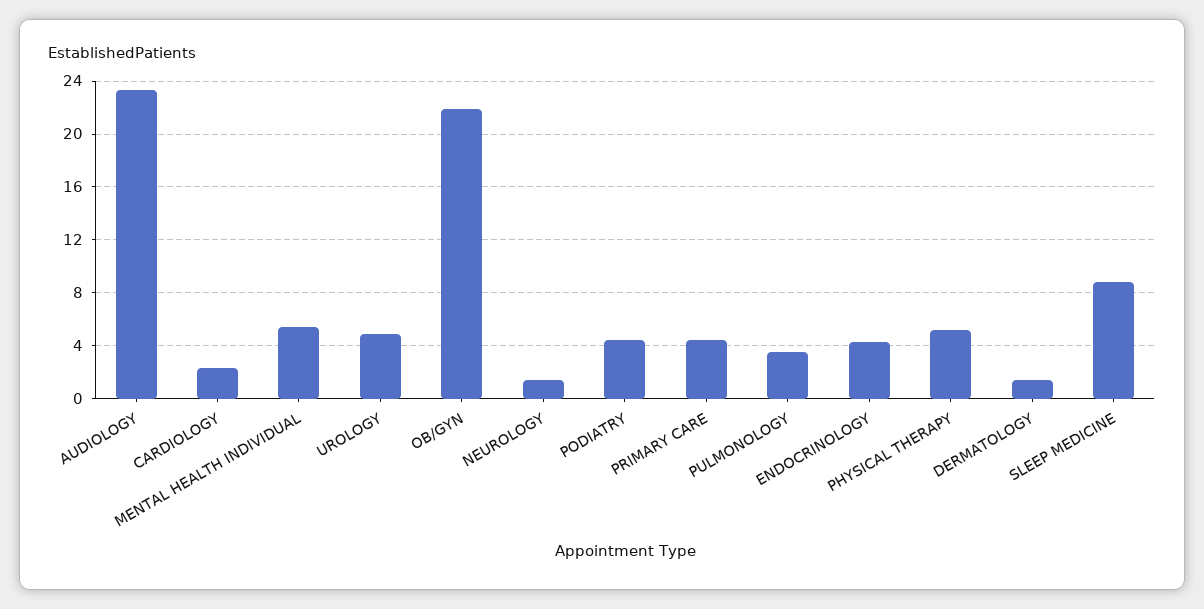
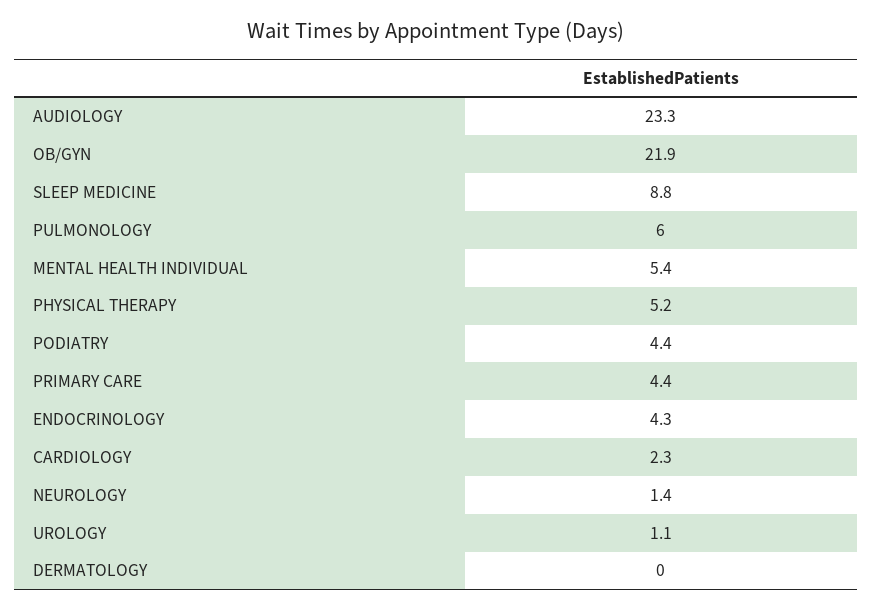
  {
    "AUDIOLOGY": 23.3,
    "CARDIOLOGY": 2.3,
    "MENTAL HEALTH INDIVIDUAL": 5.4,
-   "UROLOGY": 5,
+   "UROLOGY": 1.1,
    "OB/GYN": 21.9,
    "NEUROLOGY": 1.4,
    "PODIATRY": 4.4,
    "PRIMARY CARE": 4.4,
-   "PULMONOLOGY": 3.5,
+   "PULMONOLOGY": 6,
    "ENDOCRINOLOGY": 4.3,
    "PHYSICAL THERAPY": 5.2,
-   "DERMATOLOGY": 1.5,
+   "DERMATOLOGY": 0,
    "SLEEP MEDICINE": 8.8
  }

